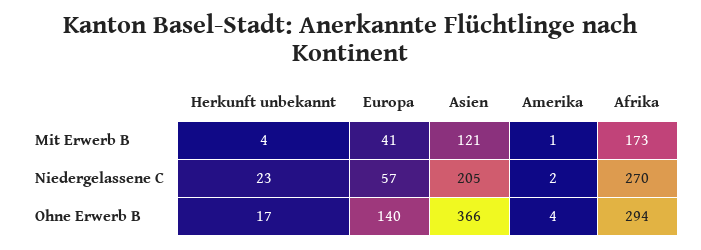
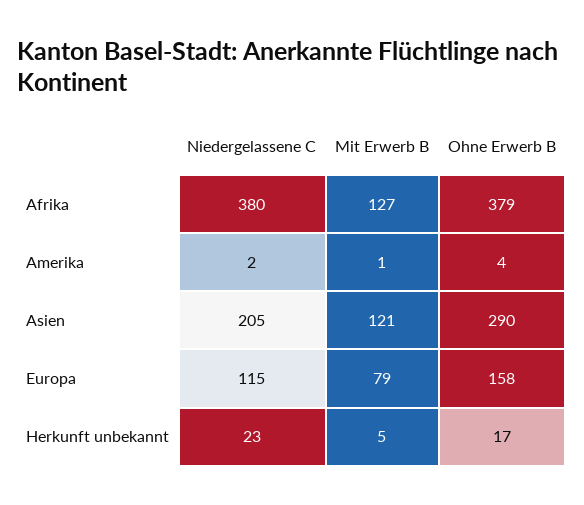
  {
    "Herkunft unbekannt": {
-     "Mit Erwerb B": 4,
+     "Mit Erwerb B": 5,
      "Niedergelassene C": 23,
      "Ohne Erwerb B": 17
    },
    "Europa": {
-     "Mit Erwerb B": 41,
+     "Mit Erwerb B": 79,
-     "Niedergelassene C": 57,
+     "Niedergelassene C": 115,
-     "Ohne Erwerb B": 140
+     "Ohne Erwerb B": 158
    },
    "Asien": {
      "Mit Erwerb B": 121,
      "Niedergelassene C": 205,
-     "Ohne Erwerb B": 366
+     "Ohne Erwerb B": 290
    },
    "Amerika": {
      "Mit Erwerb B": 1,
      "Niedergelassene C": 2,
      "Ohne Erwerb B": 4
    },
    "Afrika": {
-     "Mit Erwerb B": 173,
+     "Mit Erwerb B": 127,
-     "Niedergelassene C": 270,
+     "Niedergelassene C": 380,
-     "Ohne Erwerb B": 294
+     "Ohne Erwerb B": 379
    }
  }

